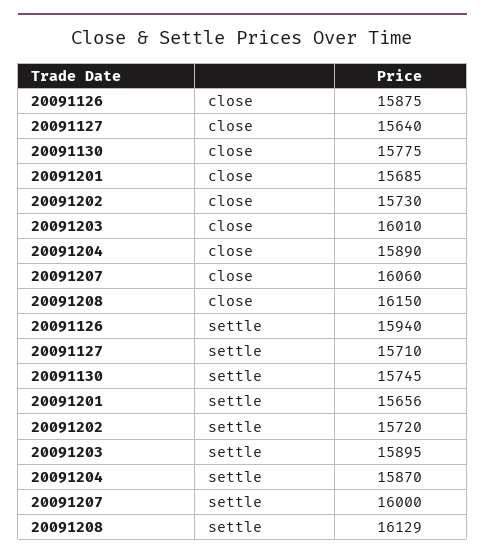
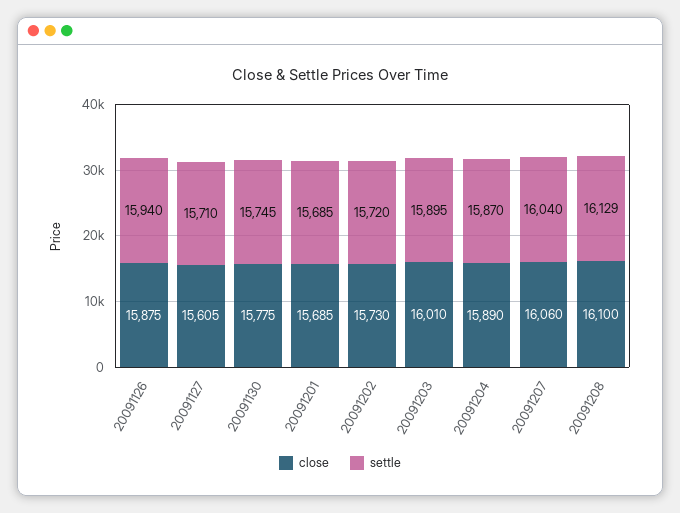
  {
    "close": {
      "20091126": 15875,
-     "20091127": 15640,
+     "20091127": 15605,
      "20091130": 15775,
      "20091201": 15685,
      "20091202": 15730,
      "20091203": 16010,
      "20091204": 15890,
      "20091207": 16060,
-     "20091208": 16150
+     "20091208": 16100
    },
    "settle": {
      "20091126": 15940,
      "20091127": 15710,
      "20091130": 15745,
-     "20091201": 15656,
+     "20091201": 15685,
      "20091202": 15720,
      "20091203": 15895,
      "20091204": 15870,
-     "20091207": 16000,
+     "20091207": 16040,
      "20091208": 16129
    }
  }

